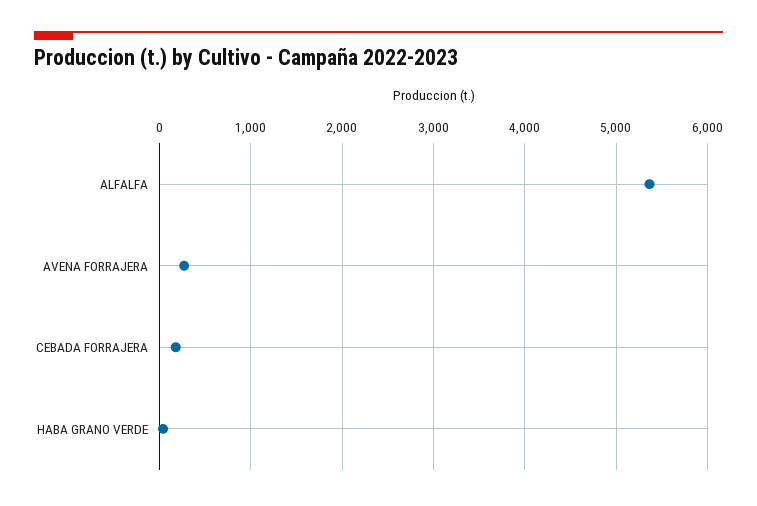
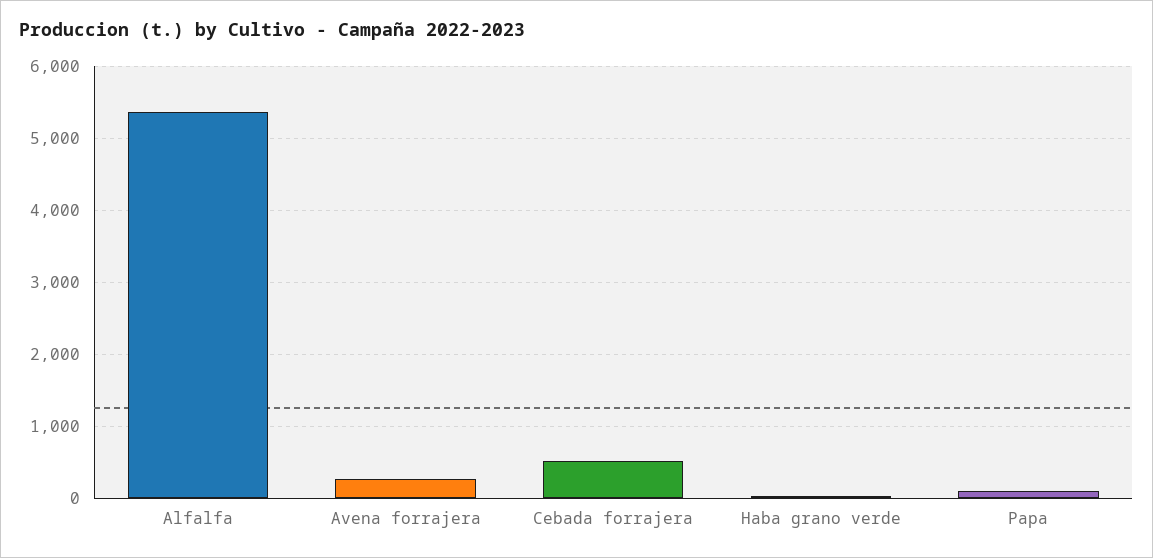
  {
    "ALFALFA": 5400,
    "AVENA FORRAJERA": 300,
-   "CEBADA FORRAJERA": 200,
+   "CEBADA FORRAJERA": 500,
-   "HABA GRANO VERDE": 0
+   "HABA GRANO VERDE": 0,
+   "Papa": 100
  }

